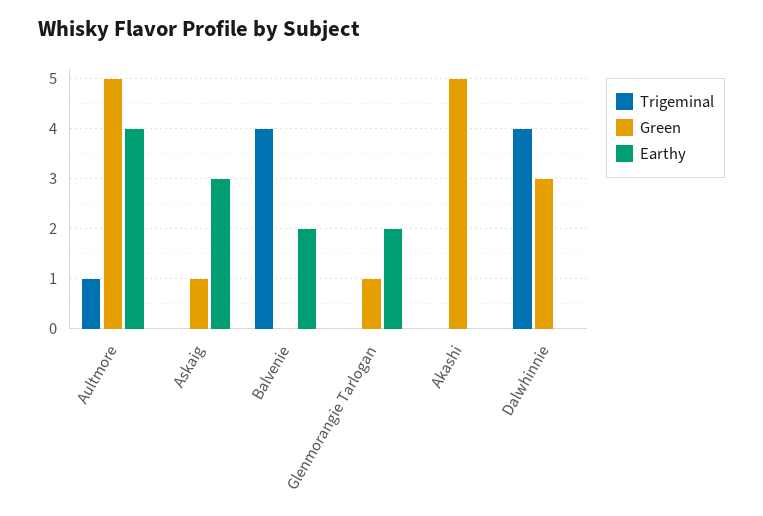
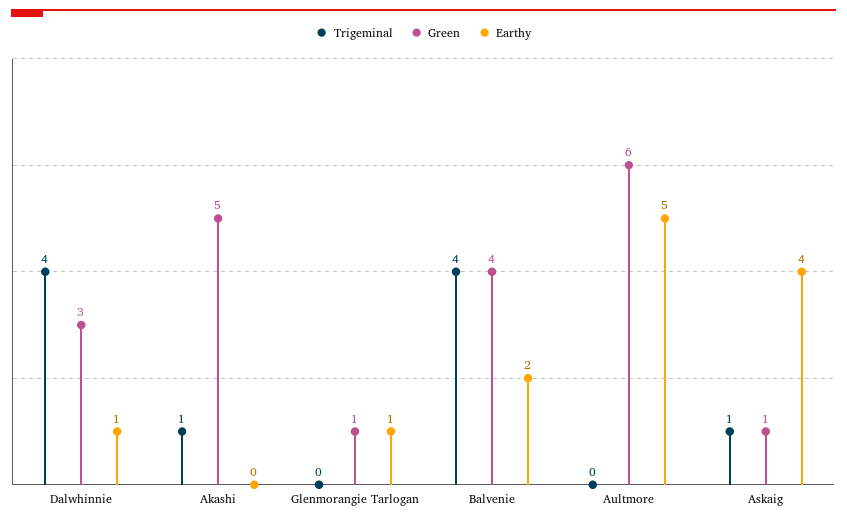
  {
    "Trigeminal": {
-     "Aultmore": 1,
+     "Aultmore": 0,
-     "Askaig": 0,
+     "Askaig": 1,
      "Balvenie": 4,
      "Glenmorangie Tarlogan": 0,
-     "Akashi": 0,
+     "Akashi": 1,
      "Dalwhinnie": 4
    },
    "Green": {
-     "Aultmore": 5,
+     "Aultmore": 6,
      "Askaig": 1,
-     "Balvenie": 0,
+     "Balvenie": 4,
      "Glenmorangie Tarlogan": 1,
      "Akashi": 5,
      "Dalwhinnie": 3
    },
    "Earthy": {
-     "Aultmore": 4,
+     "Aultmore": 5,
-     "Askaig": 3,
+     "Askaig": 4,
      "Balvenie": 2,
-     "Glenmorangie Tarlogan": 2,
+     "Glenmorangie Tarlogan": 1,
      "Akashi": 0,
-     "Dalwhinnie": 0
+     "Dalwhinnie": 1
    }
  }

